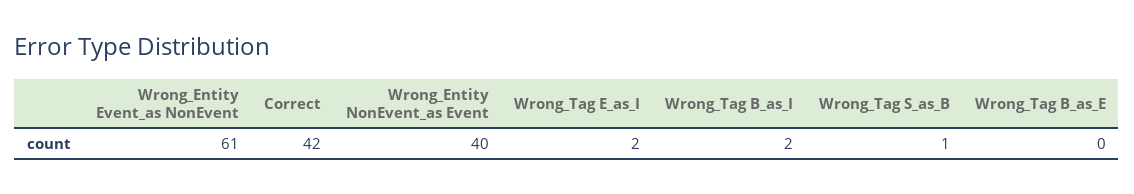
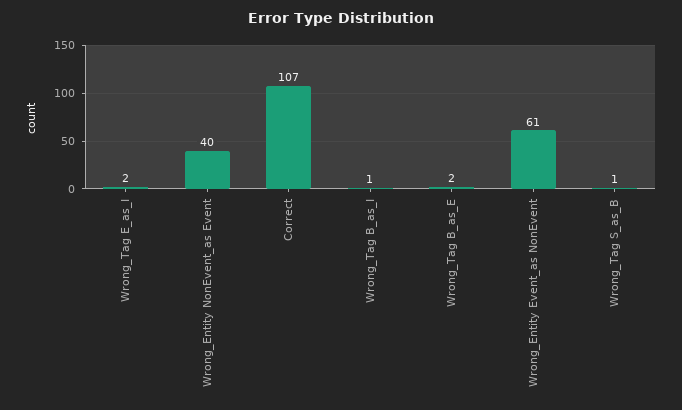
  {
    "Wrong_Entity Event_as NonEvent": 61,
-   "Correct": 42,
+   "Correct": 107,
    "Wrong_Entity NonEvent_as Event": 40,
    "Wrong_Tag E_as_I": 2,
-   "Wrong_Tag B_as_I": 2,
+   "Wrong_Tag B_as_I": 1,
    "Wrong_Tag S_as_B": 1,
-   "Wrong_Tag B_as_E": 0
+   "Wrong_Tag B_as_E": 2
  }

